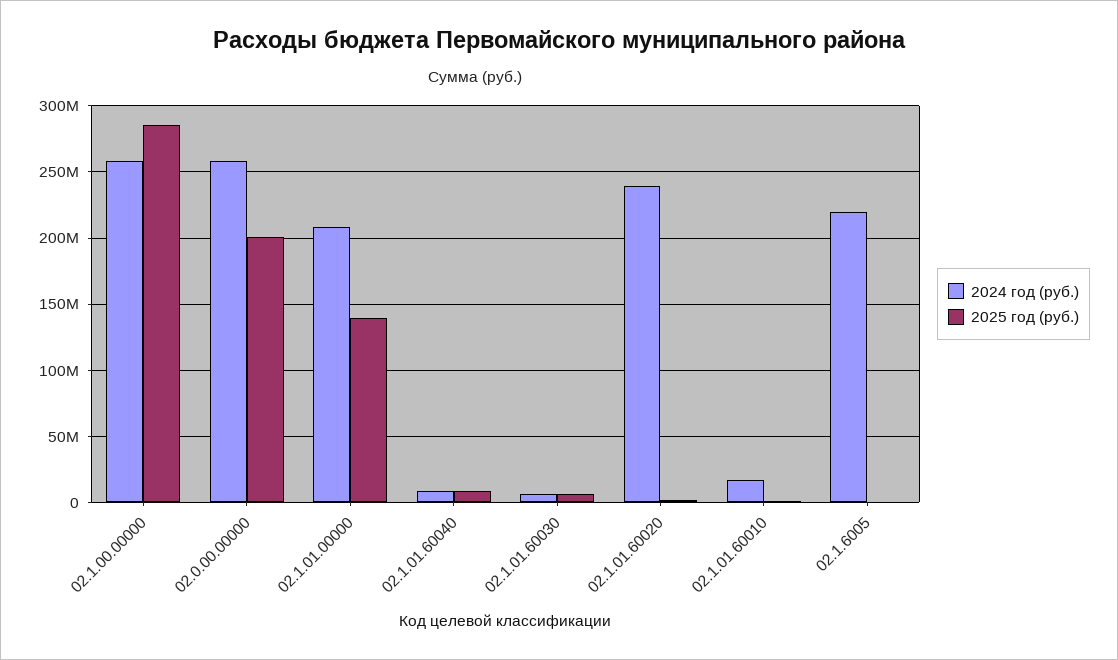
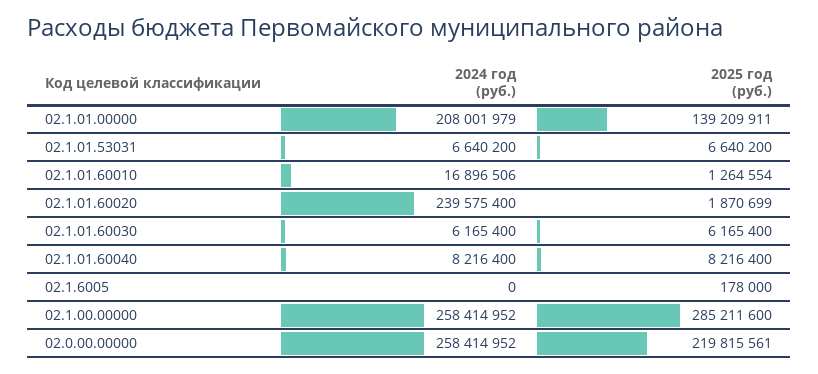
  {
    "2024 год (руб.)": {
      "02.1.00.00000": 258414952,
      "02.0.00.00000": 258414952,
      "02.1.01.00000": 208001979,
      "02.1.01.60040": 8216400,
      "02.1.01.60030": 6165400,
      "02.1.01.60020": 239575400,
      "02.1.01.60010": 16896506,
-     "02.1.6005": 220000000
+     "02.1.6005": 0,
+     "02.1.01.53031": 6640200
    },
    "2025 год (руб.)": {
      "02.1.00.00000": 285211600,
-     "02.0.00.00000": 200000000,
+     "02.0.00.00000": 219815561,
      "02.1.01.00000": 139209911,
      "02.1.01.60040": 8216400,
      "02.1.01.60030": 6165400,
      "02.1.01.60020": 1870699,
      "02.1.01.60010": 1264554,
-     "02.1.6005": 178000
+     "02.1.6005": 178000,
+     "02.1.01.53031": 6640200
    }
  }

